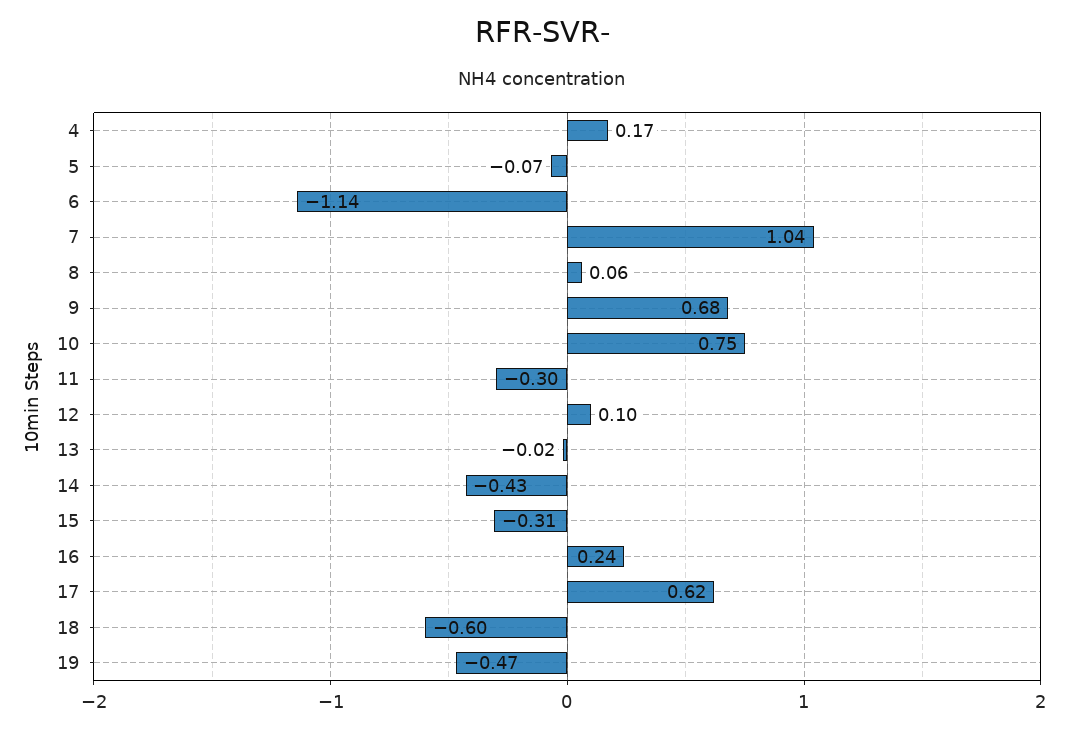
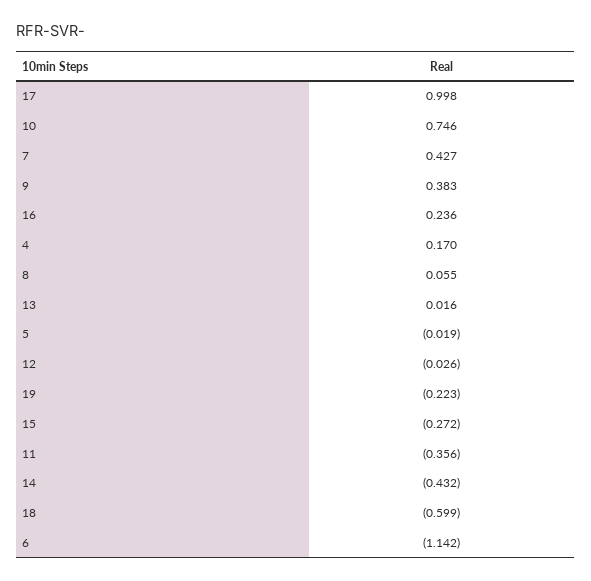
  {
    "4": 0.17,
-   "5": -0.07,
+   "5": -0.019,
    "6": -1.142,
-   "7": 1.04,
+   "7": 0.427,
    "8": 0.055,
-   "9": 0.68,
+   "9": 0.383,
    "10": 0.746,
-   "11": -0.3,
+   "11": -0.356,
-   "12": 0.1,
+   "12": -0.026,
-   "13": -0.02,
+   "13": 0.016,
    "14": -0.432,
-   "15": -0.31,
+   "15": -0.272,
    "16": 0.236,
-   "17": 0.62,
+   "17": 0.998,
    "18": -0.599,
-   "19": -0.47
+   "19": -0.223
  }

